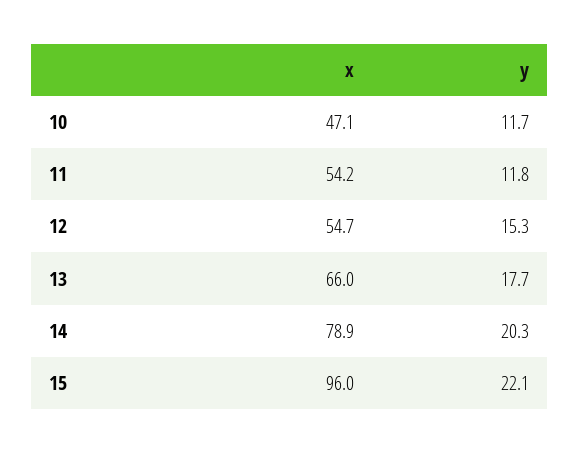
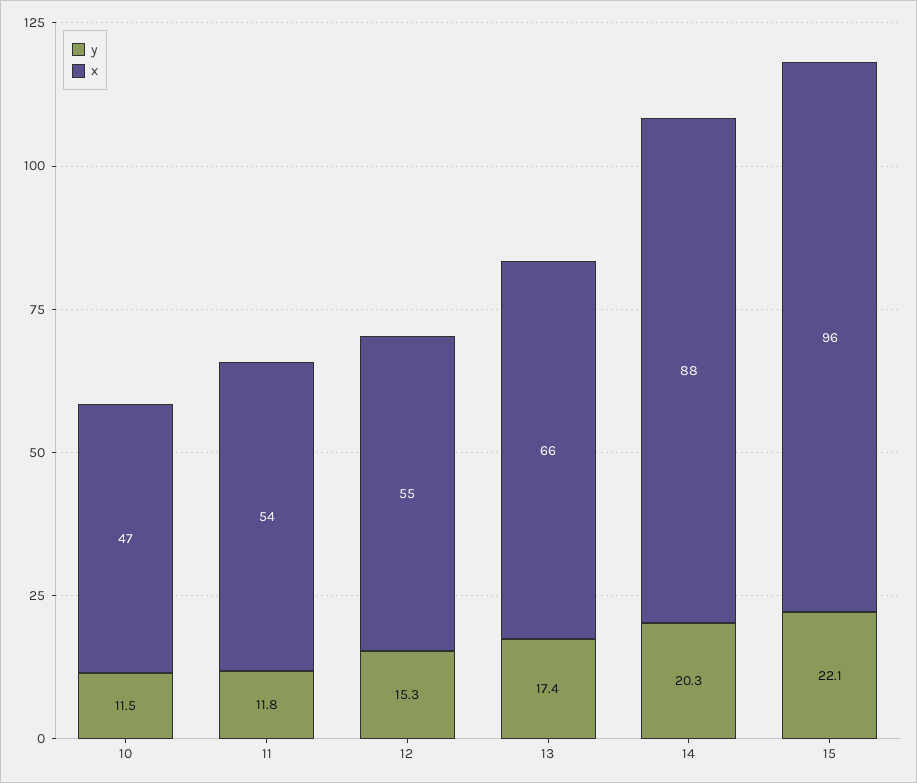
  {
    "x": {
      "10": 47.1,
      "11": 54.2,
      "12": 54.7,
      "13": 66,
-     "14": 78.9,
+     "14": 88,
      "15": 96
    },
    "y": {
-     "10": 11.7,
+     "10": 11.5,
      "11": 11.8,
      "12": 15.3,
-     "13": 17.7,
+     "13": 17.4,
      "14": 20.3,
      "15": 22.1
    }
  }

